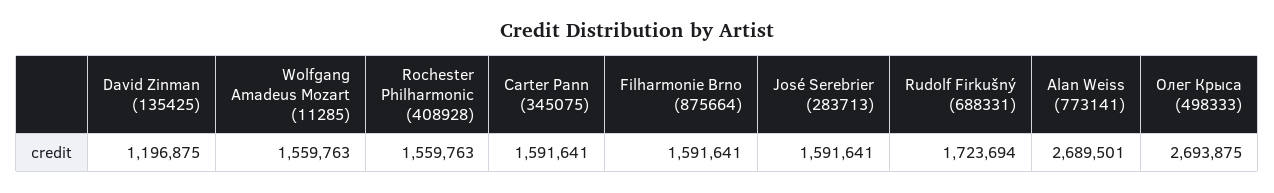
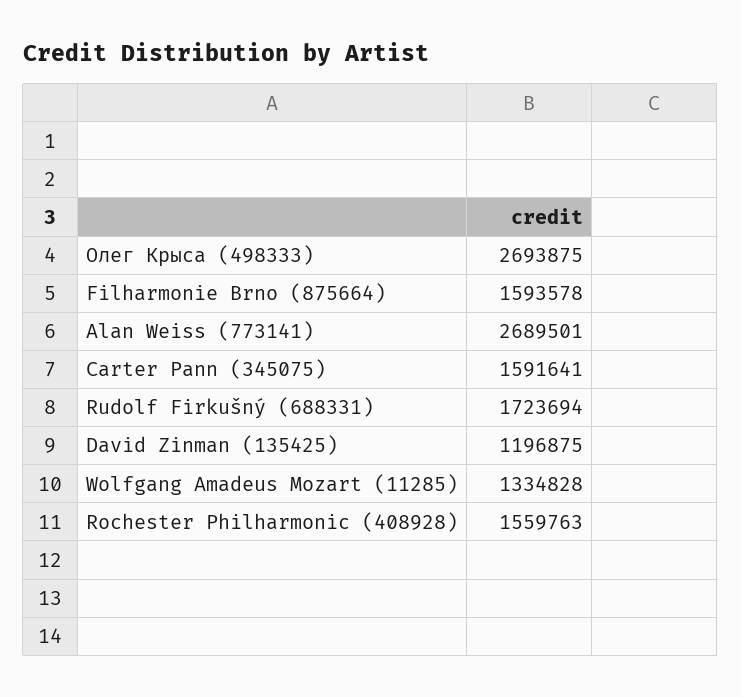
  {
    "David Zinman (135425)": 1196875,
-   "Wolfgang Amadeus Mozart (11285)": 1559763,
+   "Wolfgang Amadeus Mozart (11285)": 1334828,
    "Rochester Philharmonic (408928)": 1559763,
    "Carter Pann (345075)": 1591641,
-   "Filharmonie Brno (875664)": 1591641,
+   "Filharmonie Brno (875664)": 1593578,
-   "José Serebrier (283713)": 1591641,
    "Rudolf Firkušný (688331)": 1723694,
    "Alan Weiss (773141)": 2689501,
    "Олег Крыса (498333)": 2693875
  }

